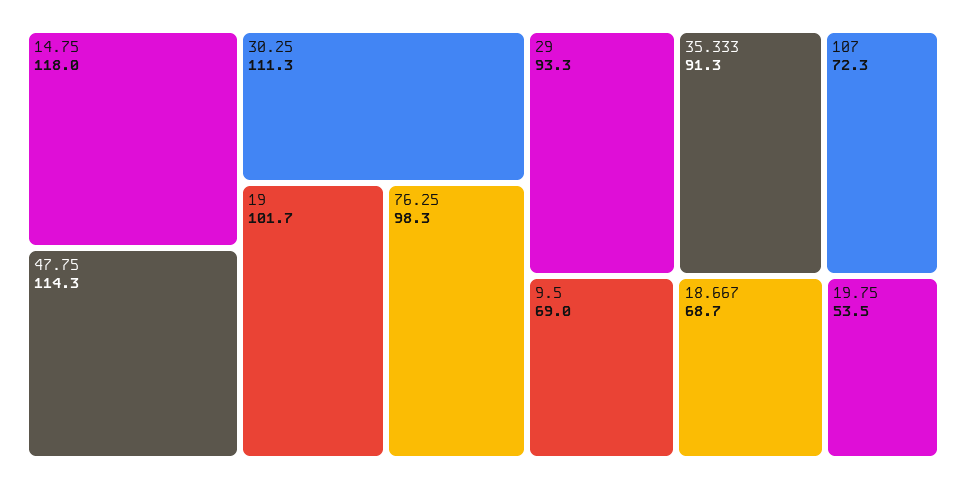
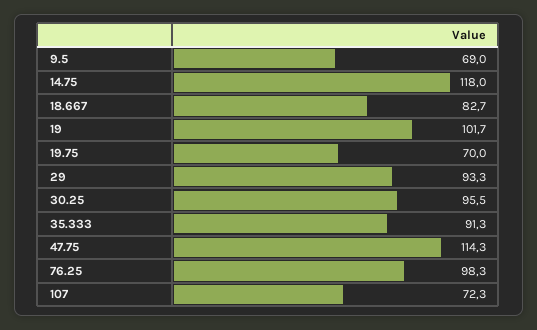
  {
    "14.75": 118,
    "47.75": 114.3,
-   "30.25": 111.3,
+   "30.25": 95.5,
    "19": 101.7,
    "76.25": 98.3,
    "29": 93.3,
    "35.333": 91.3,
    "107": 72.3,
    "9.5": 69,
-   "18.667": 68.7,
+   "18.667": 82.7,
-   "19.75": 53.5
+   "19.75": 70
  }

